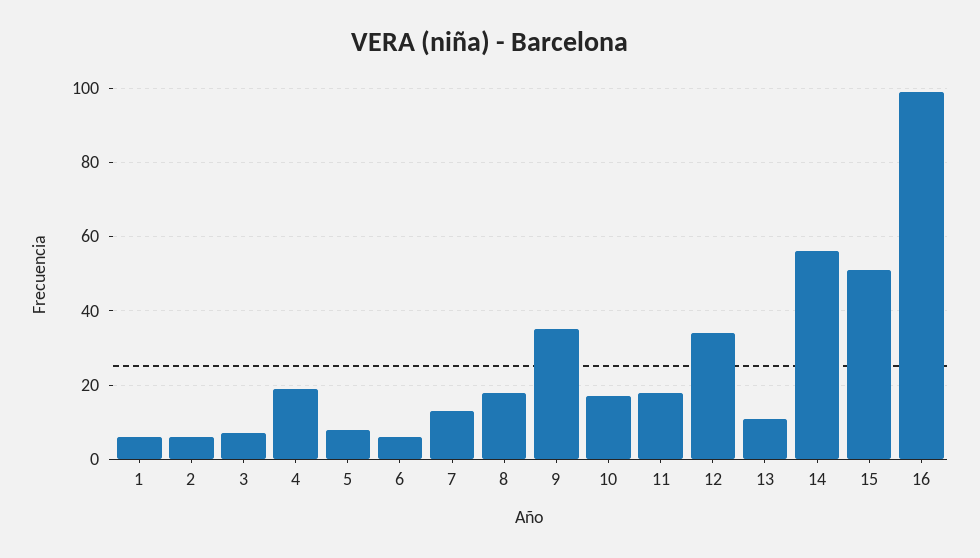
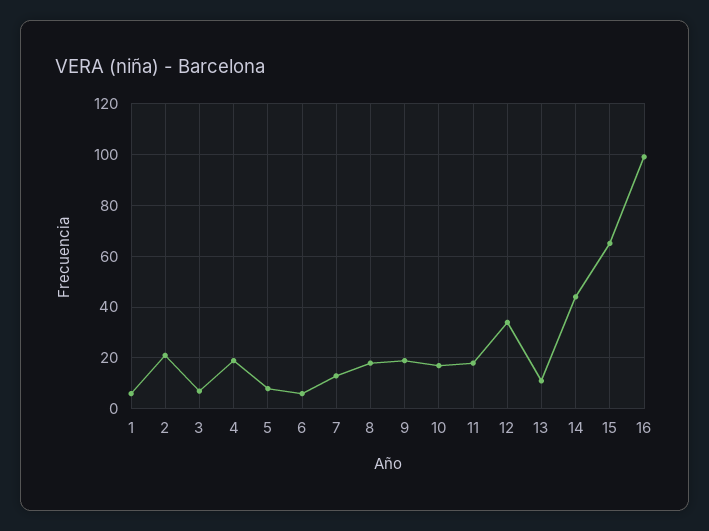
  {
    "1": 5,
-   "2": 5,
+   "2": 20,
    "3": 5,
    "4": 20,
    "5": 10,
    "6": 5,
    "7": 15,
    "8": 20,
-   "9": 35,
+   "9": 20,
    "10": 15,
    "11": 20,
    "12": 35,
    "13": 10,
-   "14": 55,
+   "14": 45,
-   "15": 50,
+   "15": 65,
    "16": 100
  }

